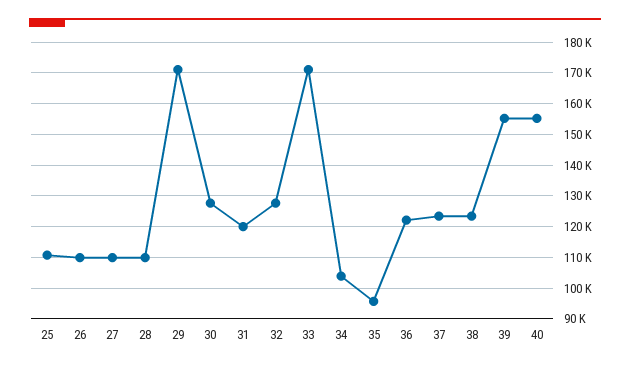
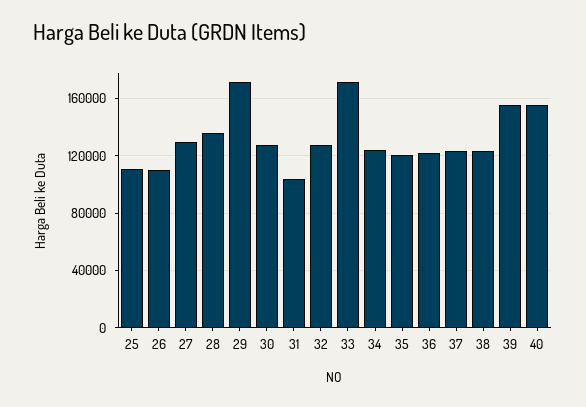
  {
    "25": 110000,
    "26": 110000,
-   "27": 110000,
+   "27": 130000,
-   "28": 110000,
+   "28": 135000,
    "29": 172000,
    "30": 128000,
-   "31": 120000,
+   "31": 105000,
    "32": 128000,
    "33": 172000,
-   "34": 104000,
+   "34": 125000,
-   "35": 96000,
+   "35": 120000,
    "36": 122000,
    "37": 124000,
    "38": 124000,
    "39": 156000,
    "40": 156000
  }

